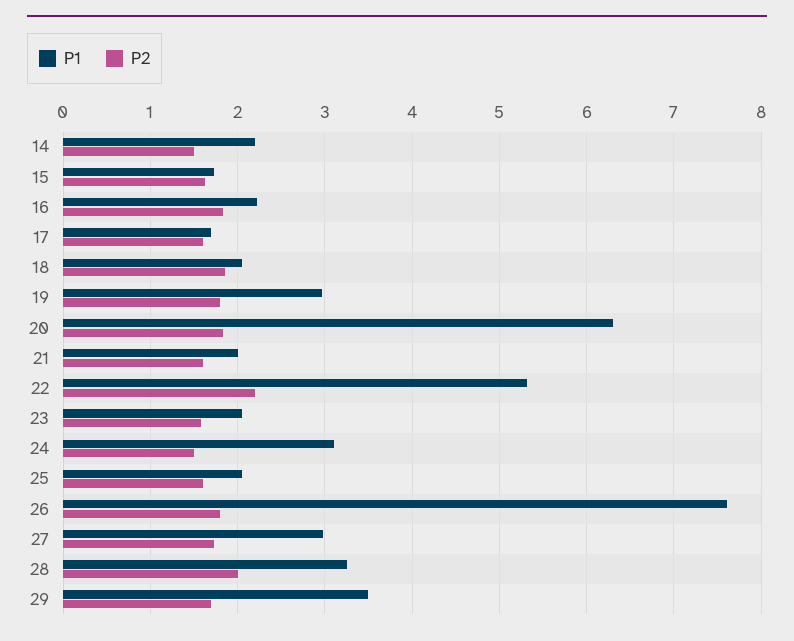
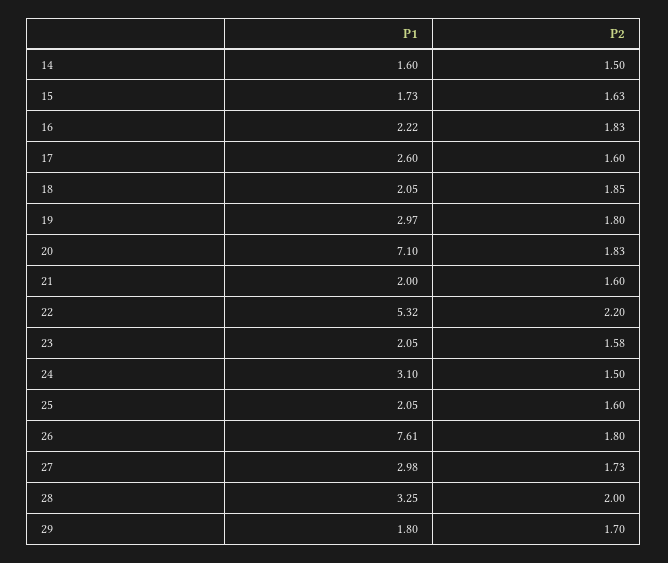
  {
    "P1": {
-     "14": 2.2,
+     "14": 1.6,
      "15": 1.73,
      "16": 2.22,
-     "17": 1.7,
+     "17": 2.6,
      "18": 2.05,
      "19": 2.97,
-     "20": 6.3,
+     "20": 7.1,
      "21": 2,
      "22": 5.32,
      "23": 2.05,
      "24": 3.1,
      "25": 2.05,
      "26": 7.61,
      "27": 2.98,
      "28": 3.25,
-     "29": 3.5
+     "29": 1.8
    },
    "P2": {
      "14": 1.5,
      "15": 1.63,
      "16": 1.83,
      "17": 1.6,
      "18": 1.85,
      "19": 1.8,
      "20": 1.83,
      "21": 1.6,
      "22": 2.2,
      "23": 1.58,
      "24": 1.5,
      "25": 1.6,
      "26": 1.8,
      "27": 1.73,
      "28": 2,
      "29": 1.7
    }
  }

